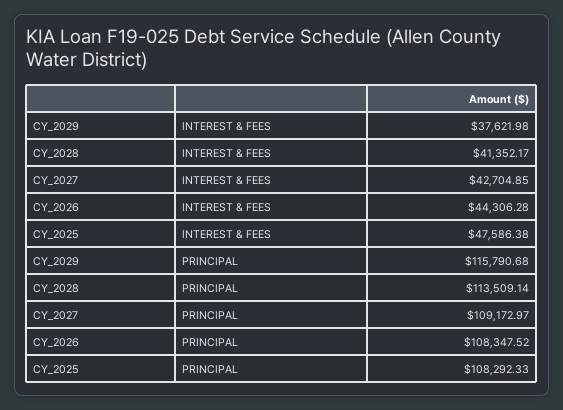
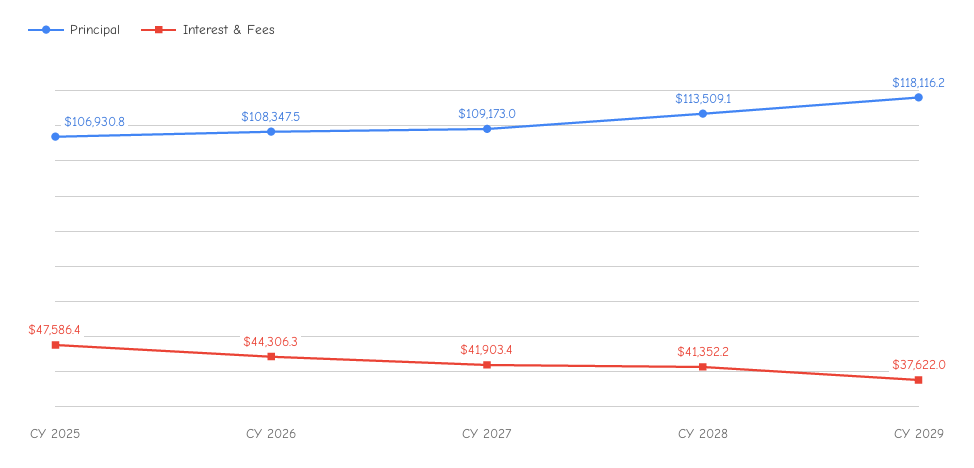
  {
    "INTEREST & FEES": {
      "CY_2029": 37621.98,
      "CY_2028": 41352.17,
-     "CY_2027": 42704.85,
+     "CY_2027": 41903.4,
      "CY_2026": 44306.28,
      "CY_2025": 47586.38
    },
    "PRINCIPAL": {
-     "CY_2029": 115790.68,
+     "CY_2029": 118116.2,
      "CY_2028": 113509.14,
      "CY_2027": 109172.97,
      "CY_2026": 108347.52,
-     "CY_2025": 108292.33
+     "CY_2025": 106930.8
    }
  }

